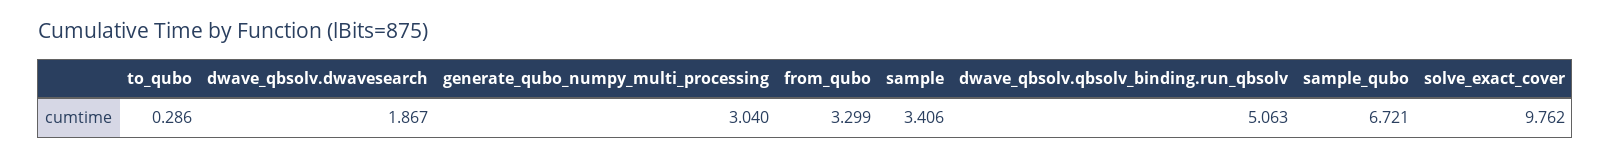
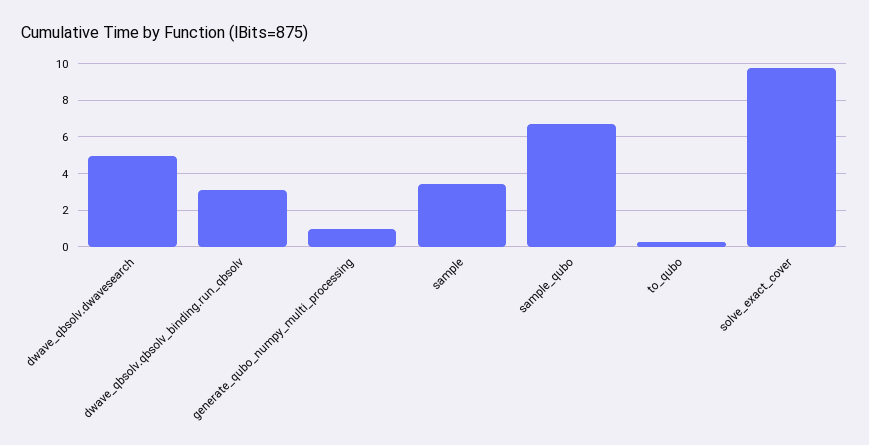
  {
    "to_qubo": 0.286,
-   "dwave_qbsolv.dwavesearch": 1.867,
+   "dwave_qbsolv.dwavesearch": 5,
-   "generate_qubo_numpy_multi_processing": 3.04,
+   "generate_qubo_numpy_multi_processing": 1,
-   "from_qubo": 3.299,
    "sample": 3.406,
-   "dwave_qbsolv.qbsolv_binding.run_qbsolv": 5.063,
+   "dwave_qbsolv.qbsolv_binding.run_qbsolv": 3,
    "sample_qubo": 6.721,
    "solve_exact_cover": 9.762
  }

